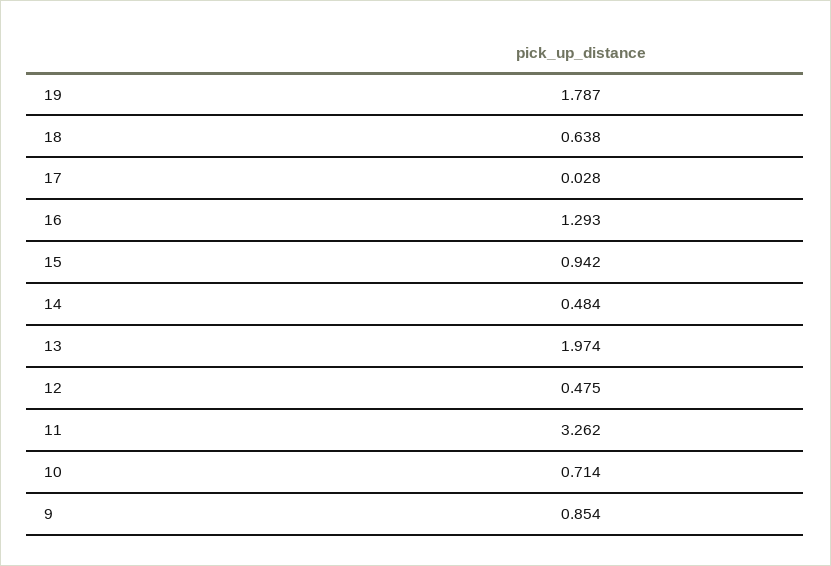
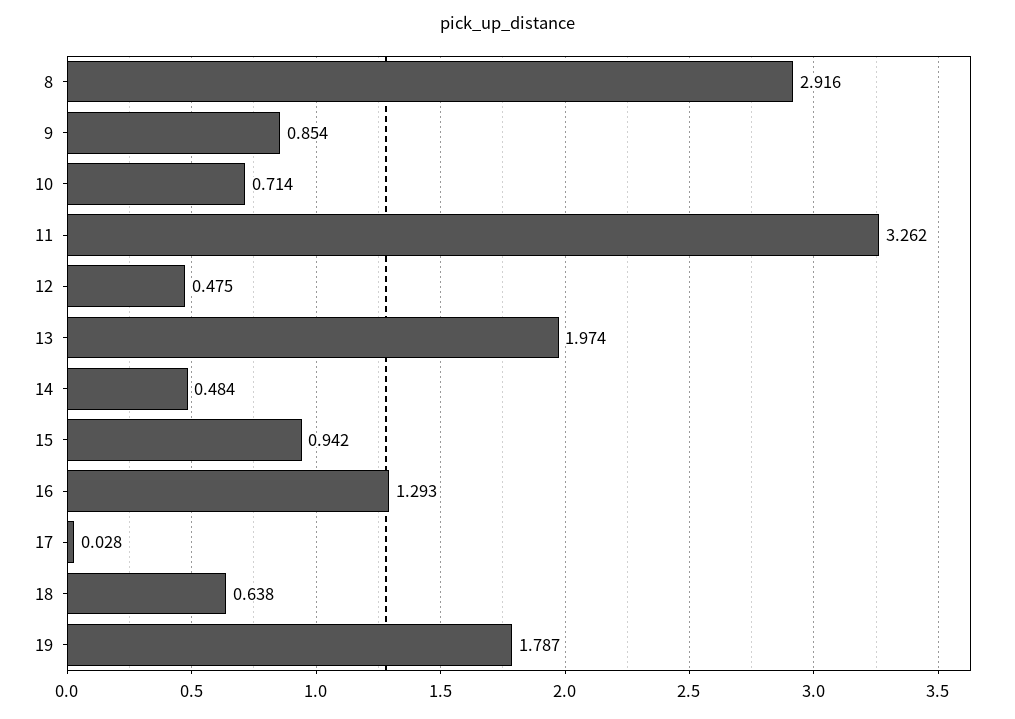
  {
    "19": 1.787,
    "18": 0.638,
    "17": 0.028,
    "16": 1.293,
    "15": 0.942,
    "14": 0.484,
    "13": 1.974,
    "12": 0.475,
    "11": 3.262,
    "10": 0.714,
-   "9": 0.854
+   "9": 0.854,
+   "8": 2.916
  }

